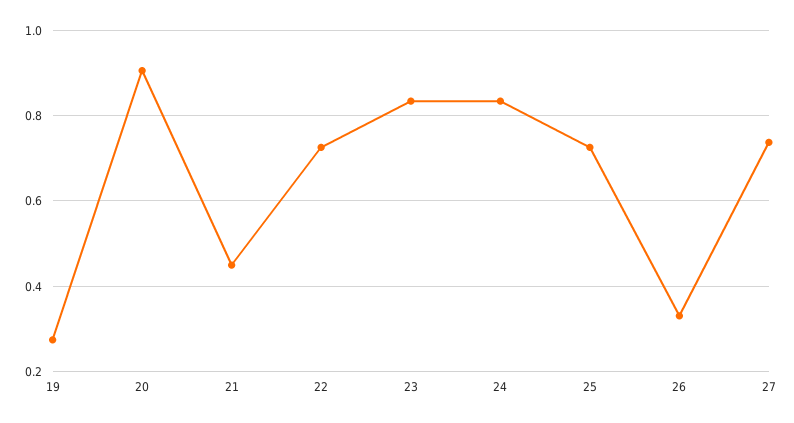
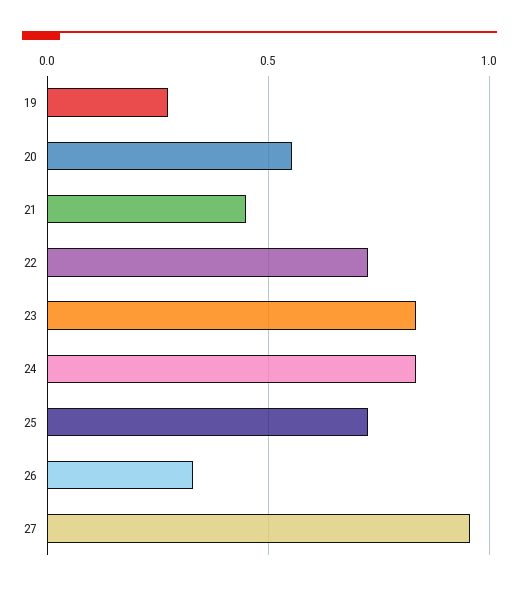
  {
    "19": 0.28,
-   "20": 0.9,
+   "20": 0.55,
    "21": 0.44,
    "22": 0.72,
    "23": 0.84,
    "24": 0.84,
    "25": 0.72,
    "26": 0.34,
-   "27": 0.74
+   "27": 0.95
  }

